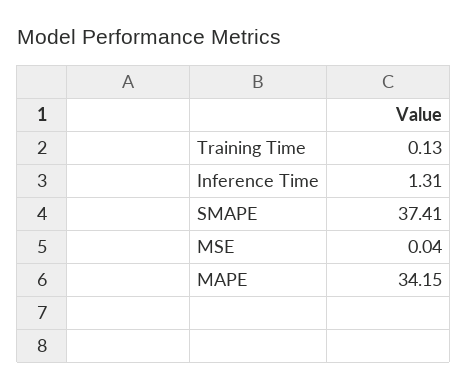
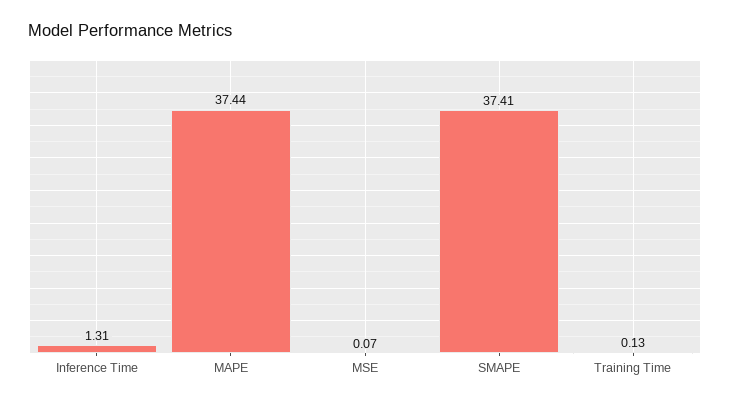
  {
    "Training Time": 0.13,
    "Inference Time": 1.31,
    "SMAPE": 37.41,
-   "MSE": 0.04,
+   "MSE": 0.07,
-   "MAPE": 34.15
+   "MAPE": 37.44
  }

